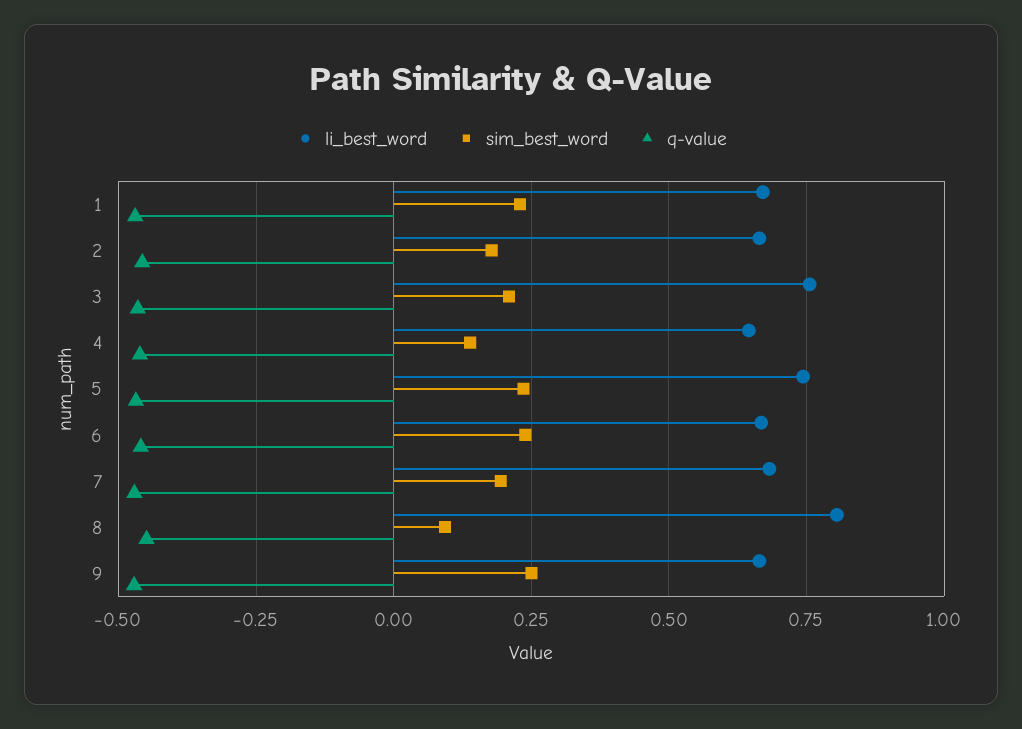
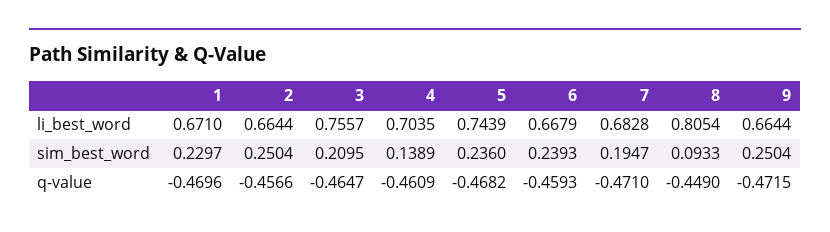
  {
    "li_best_word": {
      "1": 0.671,
      "2": 0.6644,
      "3": 0.7557,
-     "4": 0.65,
+     "4": 0.7035,
      "5": 0.7439,
      "6": 0.6679,
      "7": 0.6828,
      "8": 0.8054,
      "9": 0.6644
    },
    "sim_best_word": {
      "1": 0.2297,
-     "2": 0.175,
+     "2": 0.2504,
      "3": 0.2095,
      "4": 0.1389,
      "5": 0.236,
      "6": 0.2393,
      "7": 0.1947,
      "8": 0.0933,
      "9": 0.2504
    },
    "q-value": {
      "1": -0.4696,
      "2": -0.4566,
      "3": -0.4647,
      "4": -0.4609,
      "5": -0.4682,
      "6": -0.4593,
      "7": -0.471,
      "8": -0.449,
      "9": -0.4715
    }
  }

